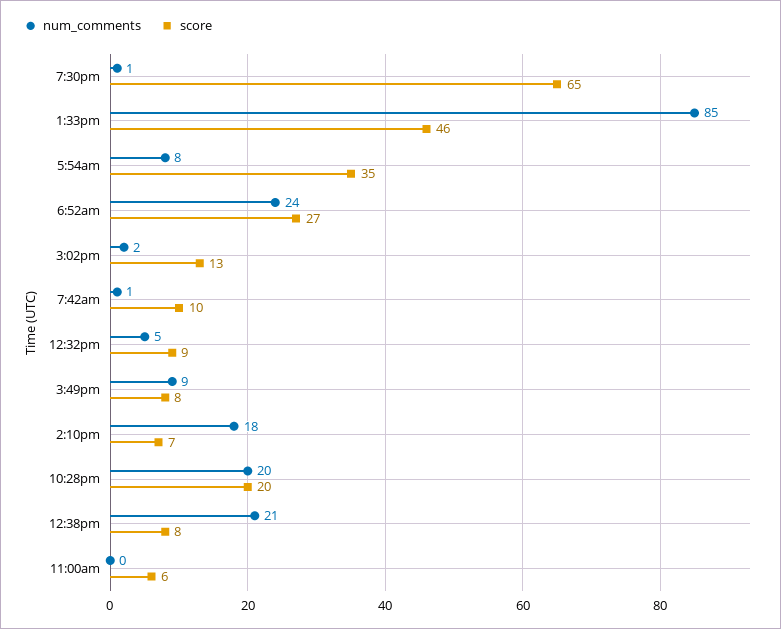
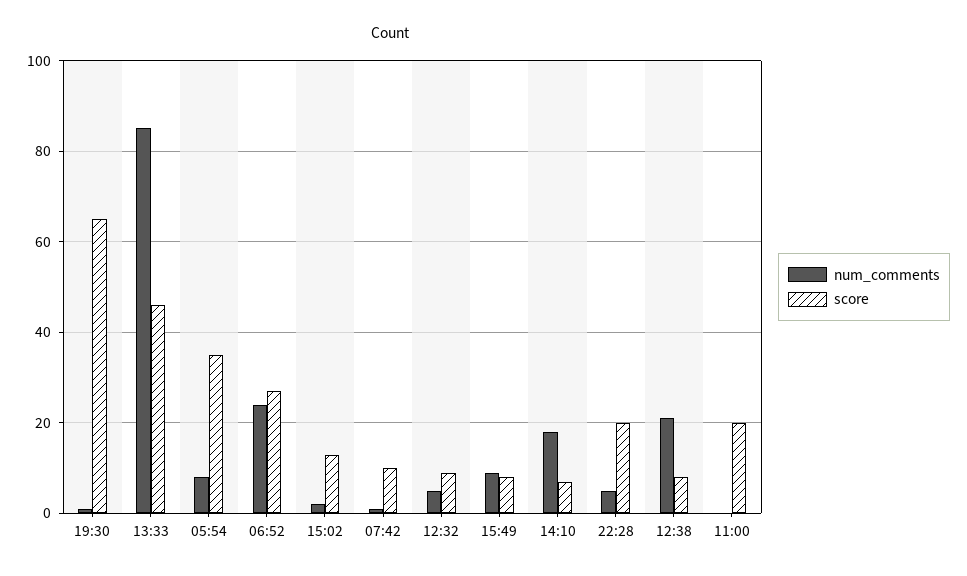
  {
    "num_comments": {
      "7:30pm": 1,
      "1:33pm": 85,
      "5:54am": 8,
      "6:52am": 24,
      "3:02pm": 2,
      "7:42am": 1,
      "12:32pm": 5,
      "3:49pm": 9,
      "2:10pm": 18,
-     "10:28pm": 20,
+     "10:28pm": 5,
      "12:38pm": 21,
      "11:00am": 0
    },
    "score": {
      "7:30pm": 65,
      "1:33pm": 46,
      "5:54am": 35,
      "6:52am": 27,
      "3:02pm": 13,
      "7:42am": 10,
      "12:32pm": 9,
      "3:49pm": 8,
      "2:10pm": 7,
      "10:28pm": 20,
      "12:38pm": 8,
-     "11:00am": 6
+     "11:00am": 20
    }
  }

